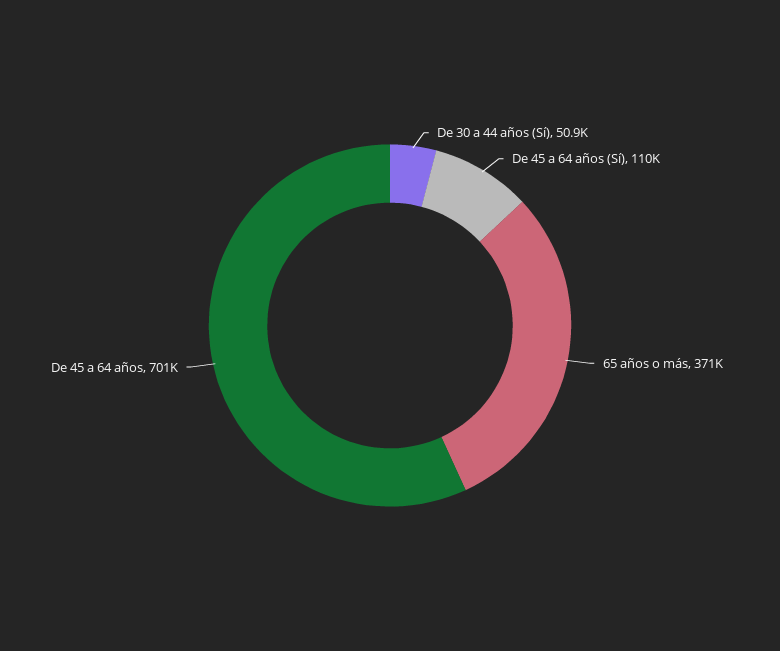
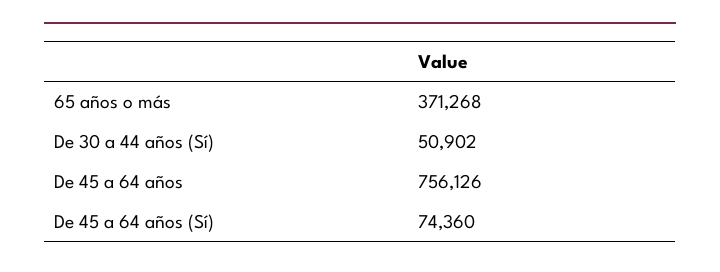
  {
    "De 30 a 44 años (Sí)": 50902,
-   "De 45 a 64 años (Sí)": 110000,
+   "De 45 a 64 años (Sí)": 74360,
    "65 años o más": 371268,
-   "De 45 a 64 años": 701000
+   "De 45 a 64 años": 756126
  }

